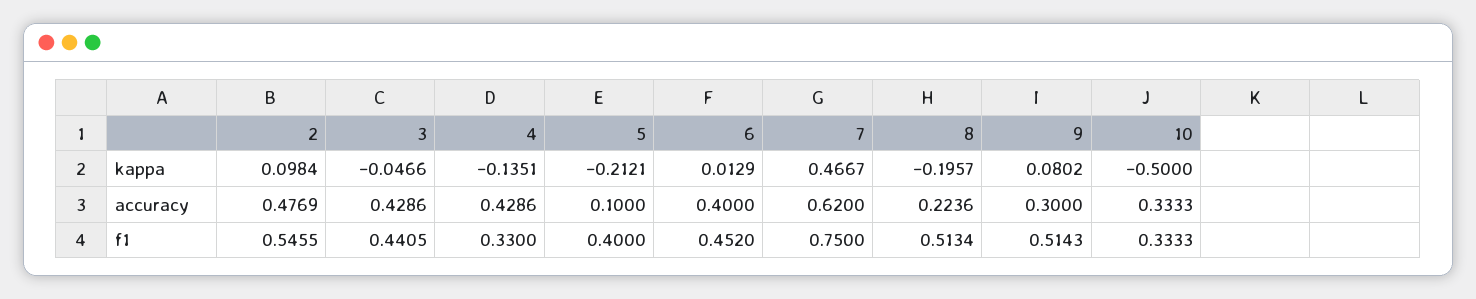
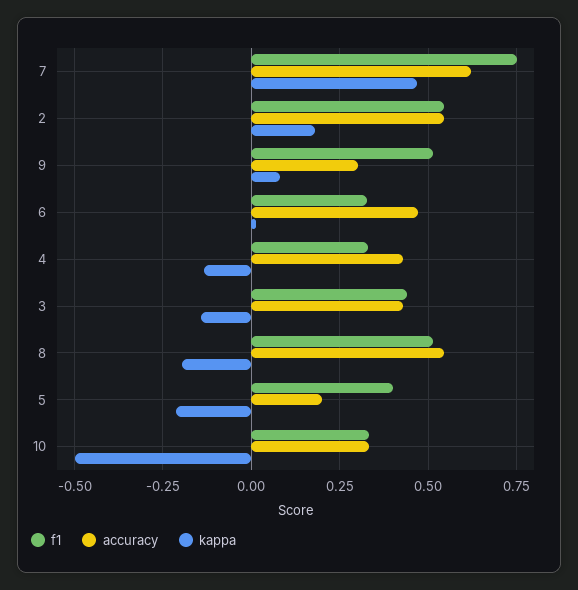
  {
    "kappa": {
-     "2": 0.0984,
+     "2": 0.175,
-     "3": -0.0466,
+     "3": -0.15,
      "4": -0.1351,
      "5": -0.2121,
      "6": 0.0129,
      "7": 0.4667,
      "8": -0.1957,
      "9": 0.0802,
      "10": -0.5
    },
    "accuracy": {
-     "2": 0.4769,
+     "2": 0.55,
      "3": 0.4286,
      "4": 0.4286,
-     "5": 0.1,
+     "5": 0.2,
-     "6": 0.4,
+     "6": 0.475,
      "7": 0.62,
-     "8": 0.2236,
+     "8": 0.55,
      "9": 0.3,
      "10": 0.3333
    },
    "f1": {
      "2": 0.5455,
      "3": 0.4405,
      "4": 0.33,
      "5": 0.4,
-     "6": 0.452,
+     "6": 0.325,
      "7": 0.75,
      "8": 0.5134,
      "9": 0.5143,
      "10": 0.3333
    }
  }

